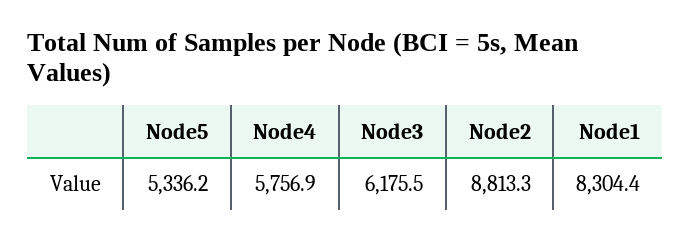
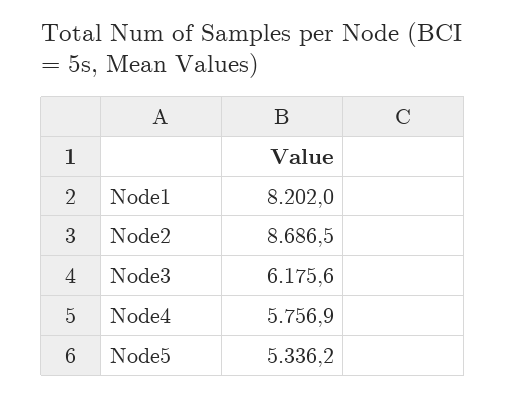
  {
    "Node5": 5336.2,
    "Node4": 5756.9,
-   "Node3": 6175.5,
+   "Node3": 6175.6,
-   "Node2": 8813.3,
+   "Node2": 8686.5,
-   "Node1": 8304.4
+   "Node1": 8202
  }

